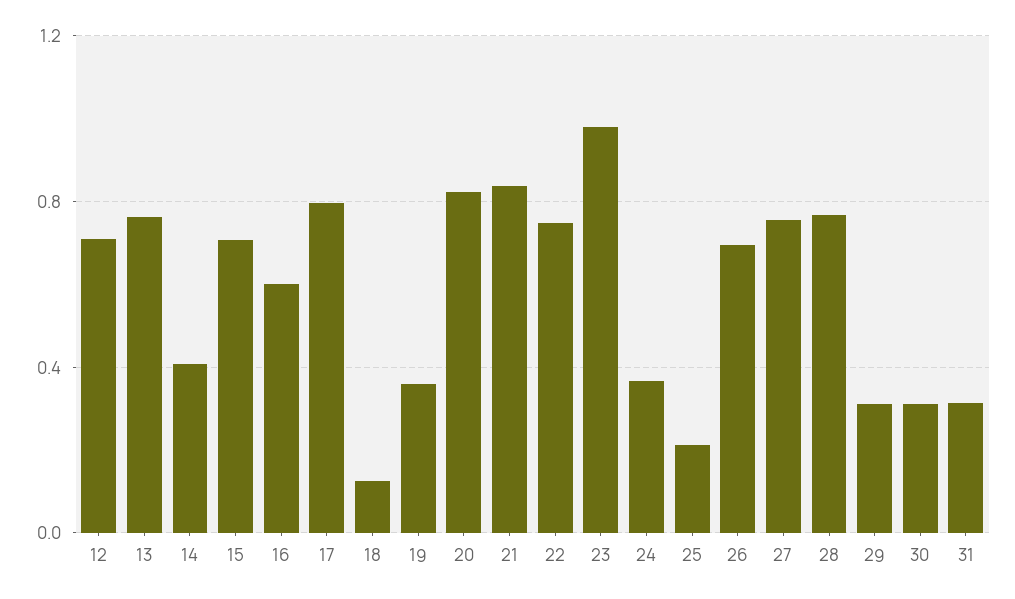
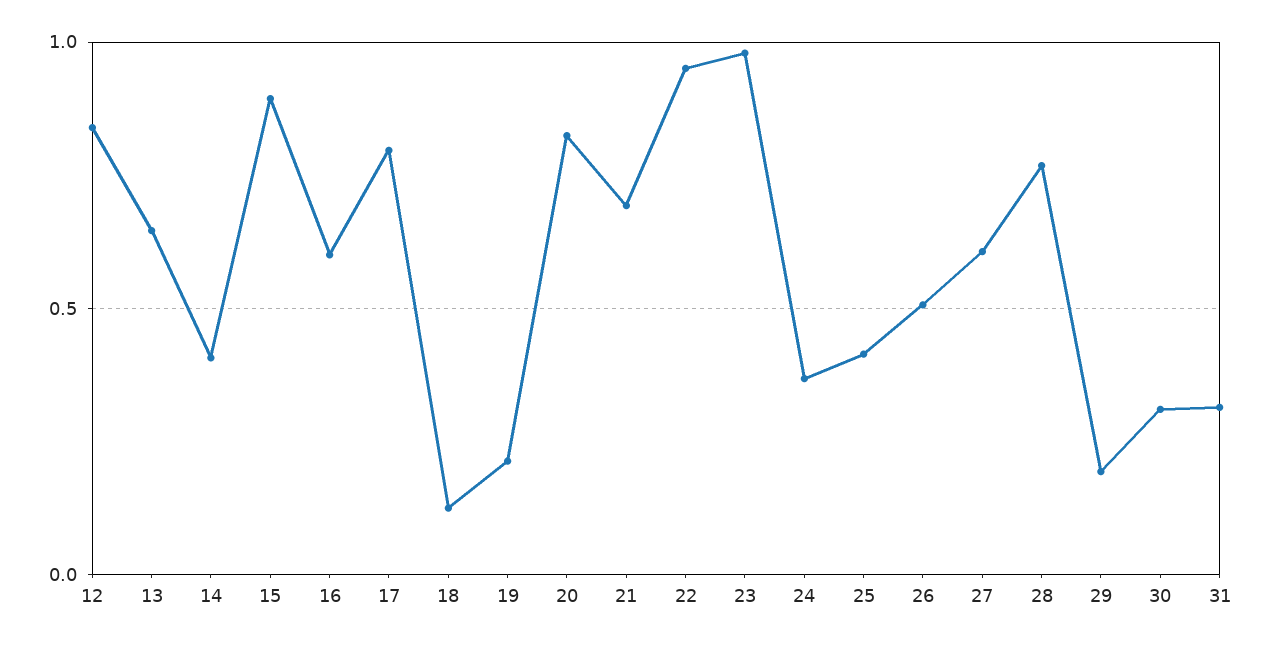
  {
-   "12": 0.7,
+   "12": 0.85,
-   "13": 0.75,
+   "13": 0.65,
    "14": 0.4,
-   "15": 0.7,
+   "15": 0.9,
    "16": 0.6,
    "17": 0.8,
    "18": 0.1,
-   "19": 0.35,
+   "19": 0.2,
    "20": 0.8,
-   "21": 0.85,
+   "21": 0.7,
-   "22": 0.75,
+   "22": 0.95,
    "23": 1,
    "24": 0.35,
-   "25": 0.2,
+   "25": 0.4,
-   "26": 0.7,
+   "26": 0.5,
-   "27": 0.75,
+   "27": 0.6,
    "28": 0.75,
-   "29": 0.3,
+   "29": 0.2,
    "30": 0.3,
    "31": 0.3
  }

